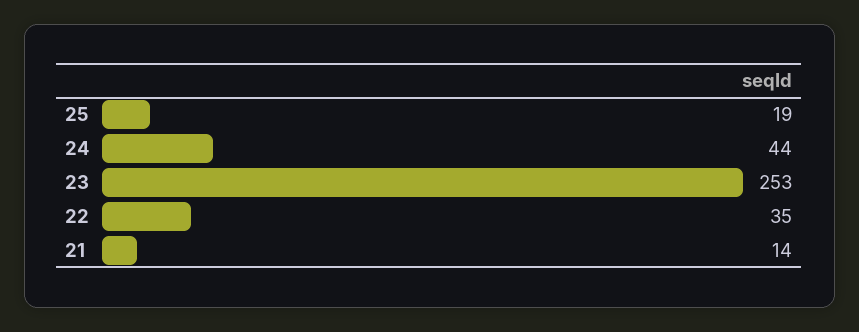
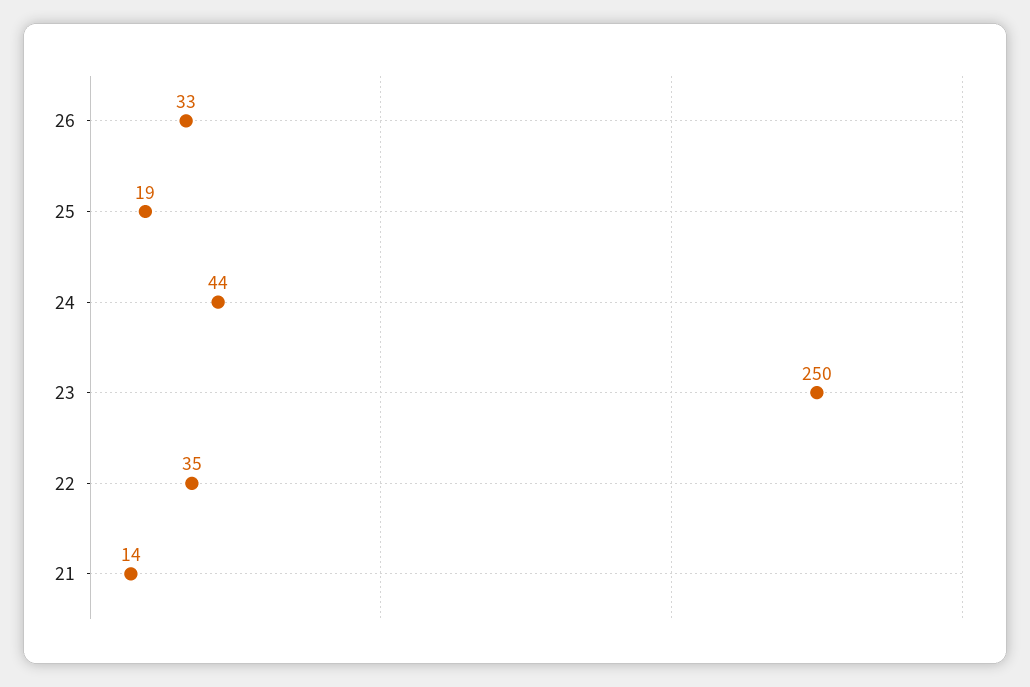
  {
    "25": 19,
    "24": 44,
-   "23": 253,
+   "23": 250,
    "22": 35,
-   "21": 14
+   "21": 14,
+   "26": 33
  }

